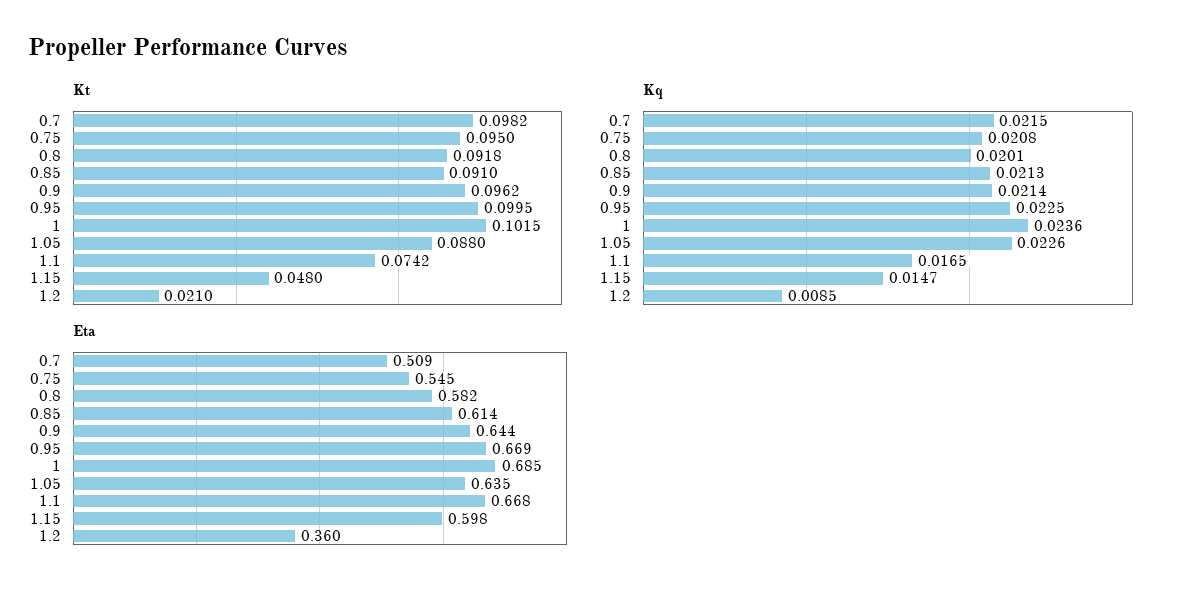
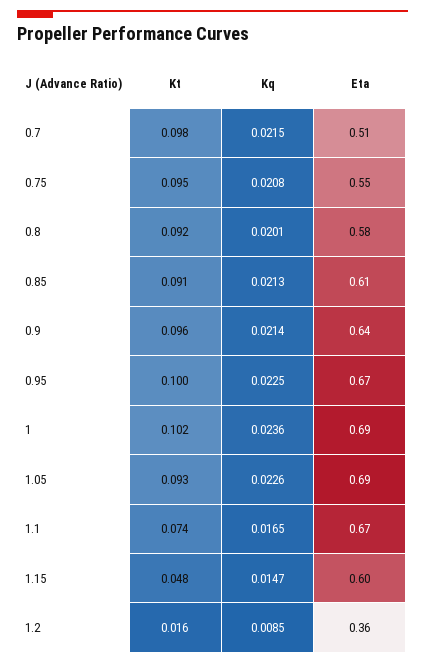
  {
    "Kt": {
      "0.7": 0.0982,
      "0.75": 0.095,
      "0.8": 0.0918,
      "0.85": 0.091,
      "0.9": 0.0962,
      "0.95": 0.0995,
      "1": 0.1015,
-     "1.05": 0.088,
+     "1.05": 0.093,
      "1.1": 0.0742,
      "1.15": 0.048,
-     "1.2": 0.021
+     "1.2": 0.016
    },
    "Kq": {
      "0.7": 0.0215,
      "0.75": 0.0208,
      "0.8": 0.0201,
      "0.85": 0.0213,
      "0.9": 0.0214,
      "0.95": 0.0225,
      "1": 0.0236,
      "1.05": 0.0226,
      "1.1": 0.0165,
      "1.15": 0.0147,
      "1.2": 0.0085
    },
    "Eta": {
      "0.7": 0.509,
      "0.75": 0.545,
      "0.8": 0.582,
      "0.85": 0.614,
      "0.9": 0.644,
      "0.95": 0.669,
      "1": 0.685,
-     "1.05": 0.635,
+     "1.05": 0.69,
      "1.1": 0.668,
      "1.15": 0.598,
      "1.2": 0.36
    }
  }

